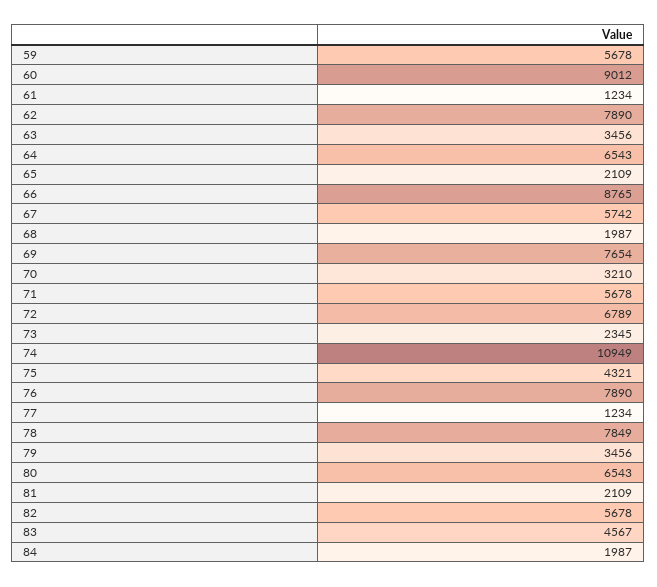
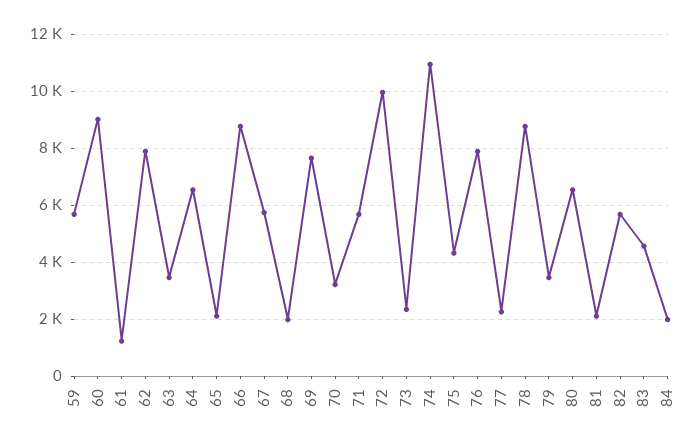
  {
    "59": 5678,
    "60": 9012,
    "61": 1234,
    "62": 7890,
    "63": 3456,
    "64": 6543,
    "65": 2109,
    "66": 8765,
    "67": 5742,
    "68": 1987,
    "69": 7654,
    "70": 3210,
    "71": 5678,
-   "72": 6789,
+   "72": 10000,
    "73": 2345,
    "74": 10949,
    "75": 4321,
    "76": 7890,
-   "77": 1234,
+   "77": 2250,
-   "78": 7849,
+   "78": 8750,
    "79": 3456,
    "80": 6543,
    "81": 2109,
    "82": 5678,
    "83": 4567,
    "84": 1987
  }

